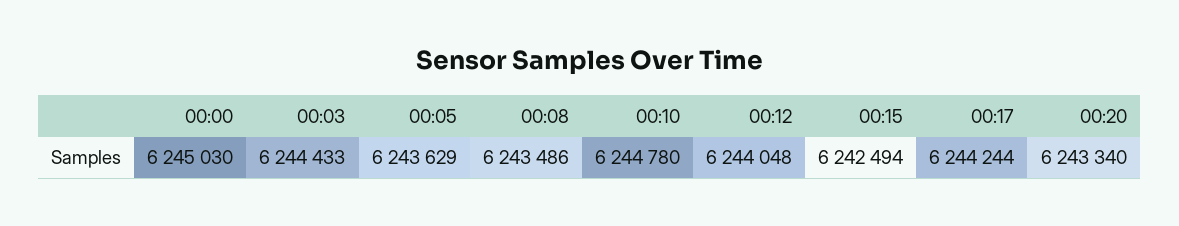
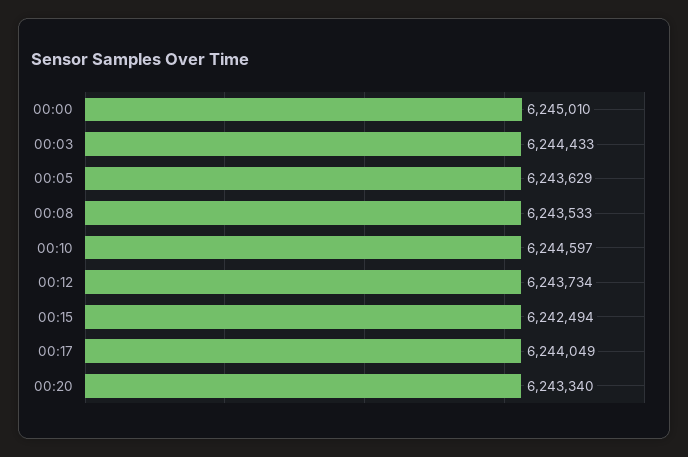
  {
-   "00:00": 6245030,
+   "00:00": 6245010,
    "00:03": 6244433,
    "00:05": 6243629,
-   "00:08": 6243486,
+   "00:08": 6243533,
-   "00:10": 6244780,
+   "00:10": 6244597,
-   "00:12": 6244048,
+   "00:12": 6243734,
    "00:15": 6242494,
-   "00:17": 6244244,
+   "00:17": 6244049,
    "00:20": 6243340
  }

